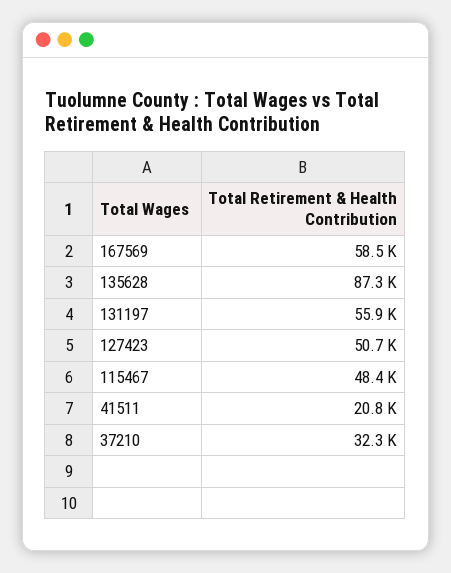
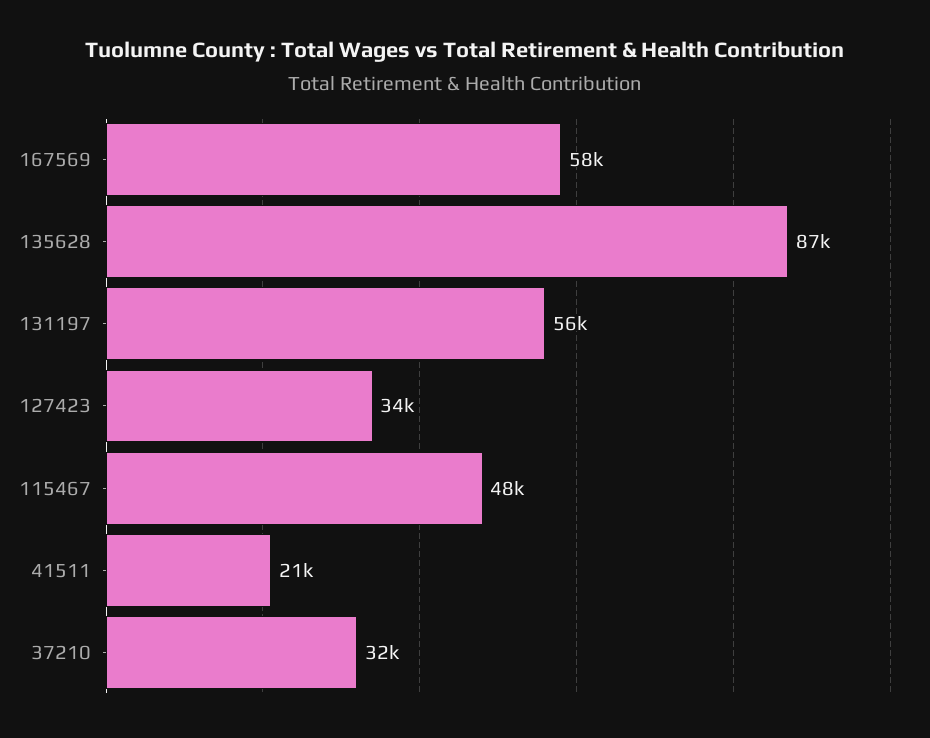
  {
    "167569": 58500,
    "135628": 87300,
    "131197": 55900,
-   "127423": 50700,
+   "127423": 34000,
    "115467": 48400,
    "41511": 20800,
    "37210": 32300
  }

